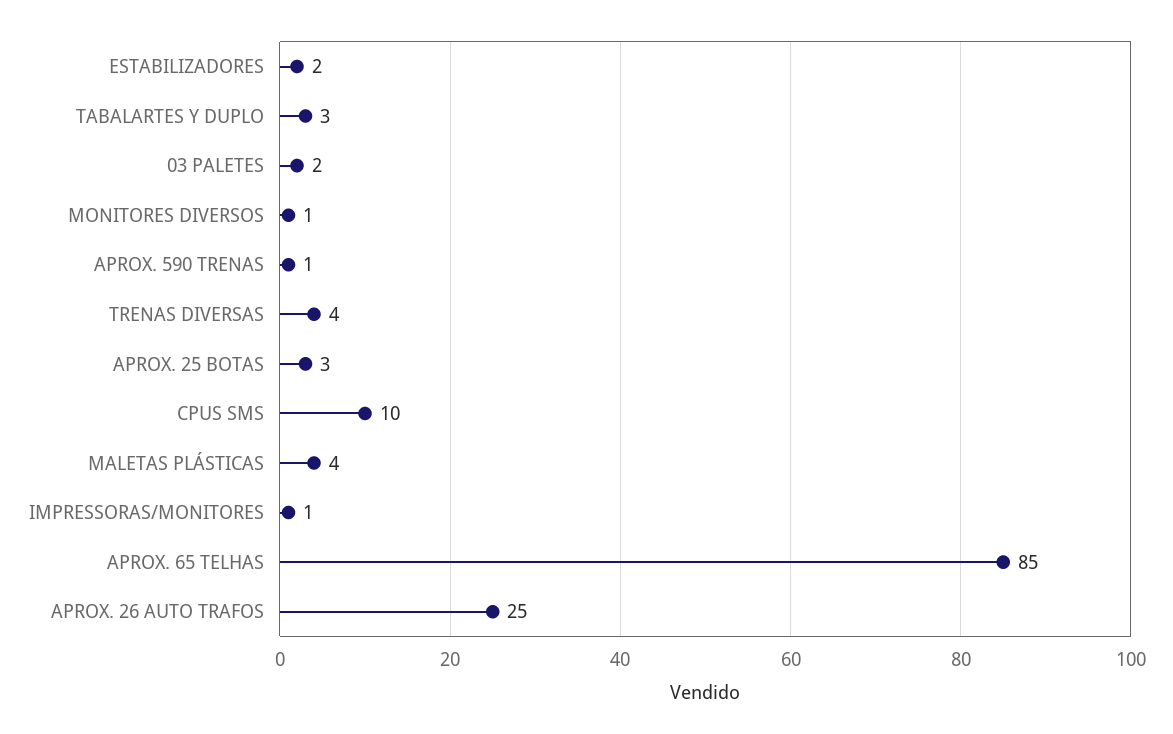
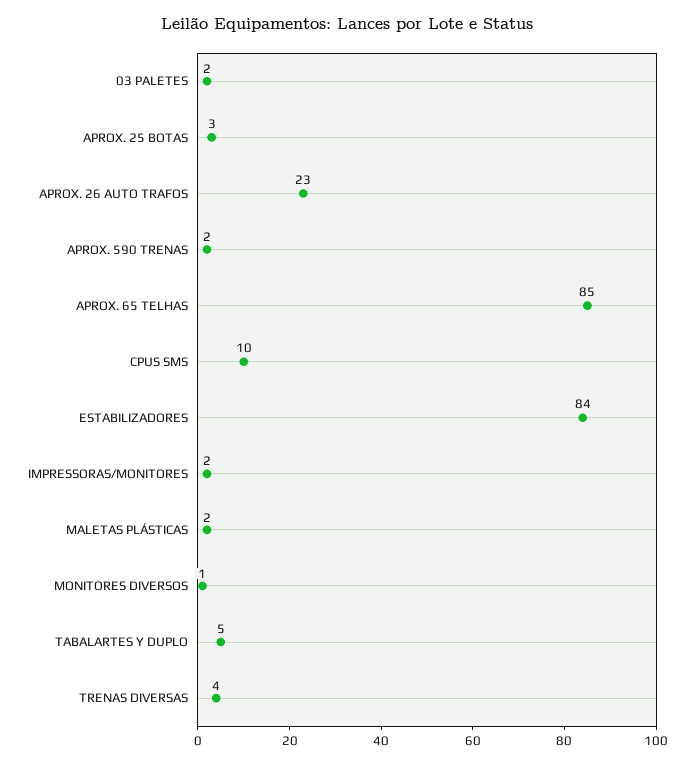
  {
-   "ESTABILIZADORES": 2,
+   "ESTABILIZADORES": 84,
-   "TABALARTES Y DUPLO": 3,
+   "TABALARTES Y DUPLO": 5,
    "03 PALETES": 2,
    "MONITORES DIVERSOS": 1,
-   "APROX. 590 TRENAS": 1,
+   "APROX. 590 TRENAS": 2,
    "TRENAS DIVERSAS": 4,
    "APROX. 25 BOTAS": 3,
    "CPUS SMS": 10,
-   "MALETAS PLÁSTICAS": 4,
+   "MALETAS PLÁSTICAS": 2,
-   "IMPRESSORAS/MONITORES": 1,
+   "IMPRESSORAS/MONITORES": 2,
    "APROX. 65 TELHAS": 85,
-   "APROX. 26 AUTO TRAFOS": 25
+   "APROX. 26 AUTO TRAFOS": 23
  }

